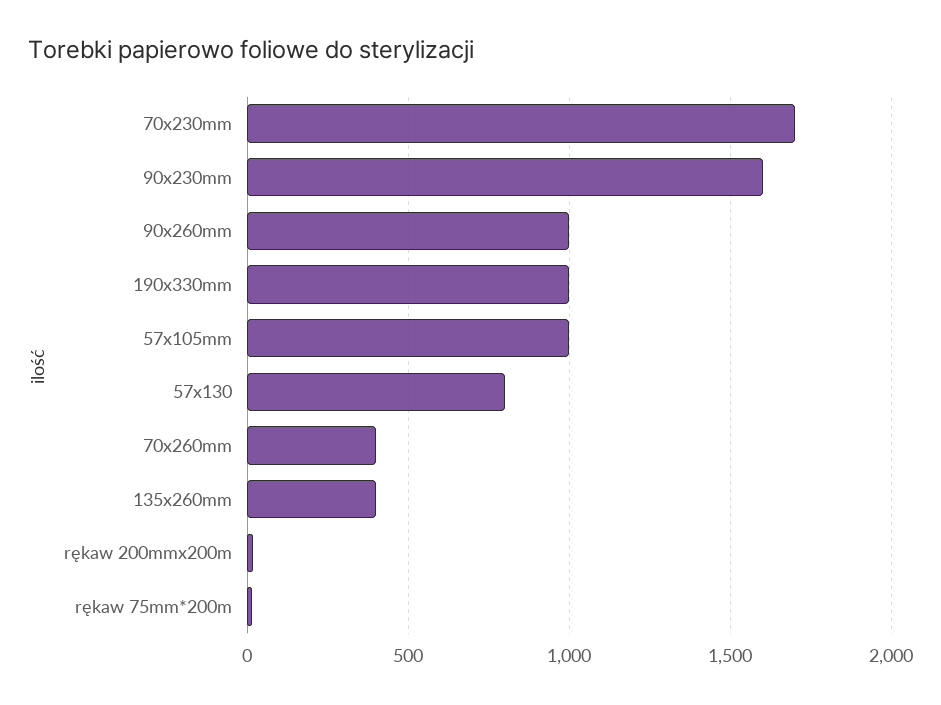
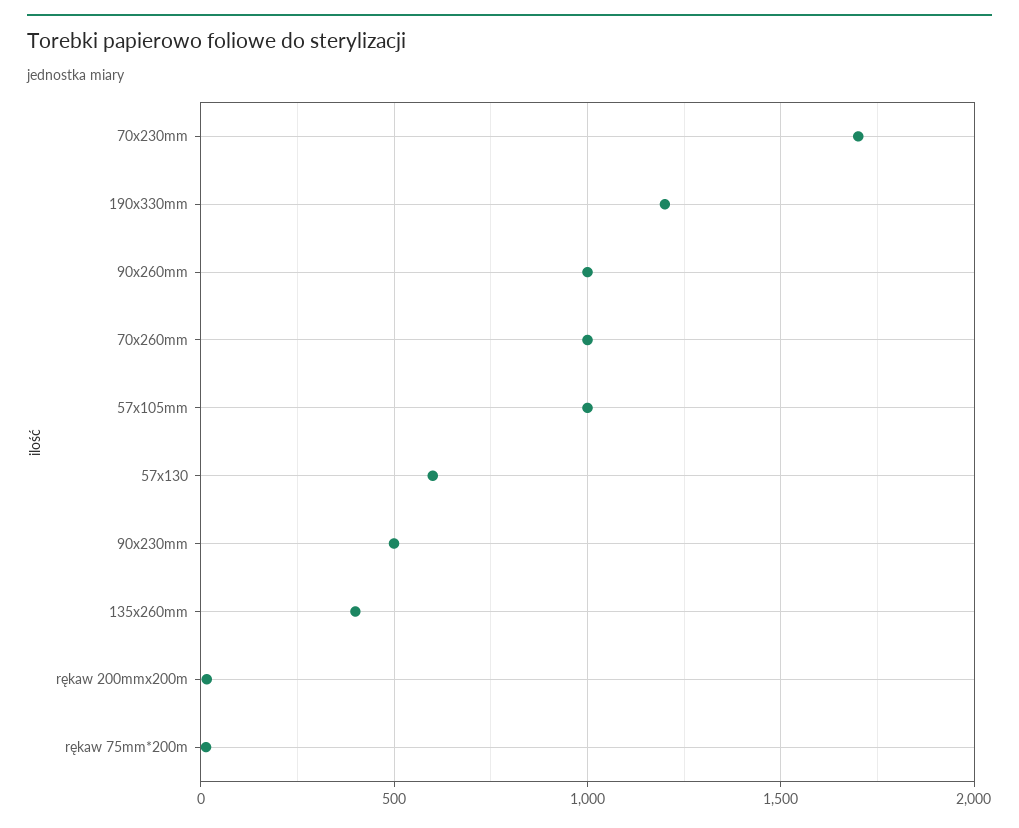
  {
    "70x230mm": 1700,
-   "90x230mm": 1600,
+   "90x230mm": 500,
    "90x260mm": 1000,
-   "190x330mm": 1000,
+   "190x330mm": 1200,
    "57x105mm": 1000,
-   "57x130": 800,
+   "57x130": 600,
-   "70x260mm": 400,
+   "70x260mm": 1000,
    "135x260mm": 400,
    "rękaw 200mmx200m": 0,
    "rękaw 75mm*200m": 0
  }

